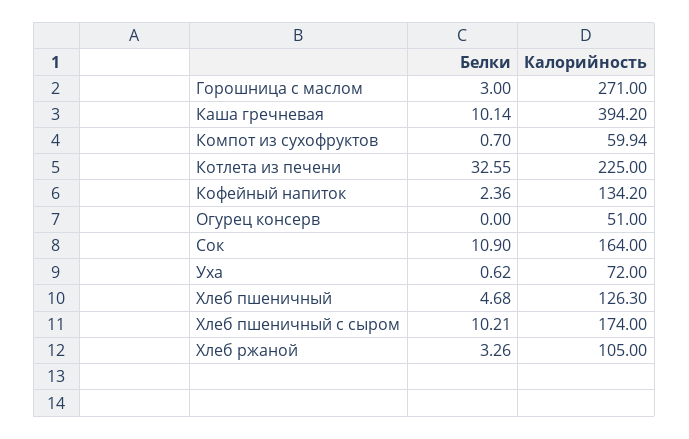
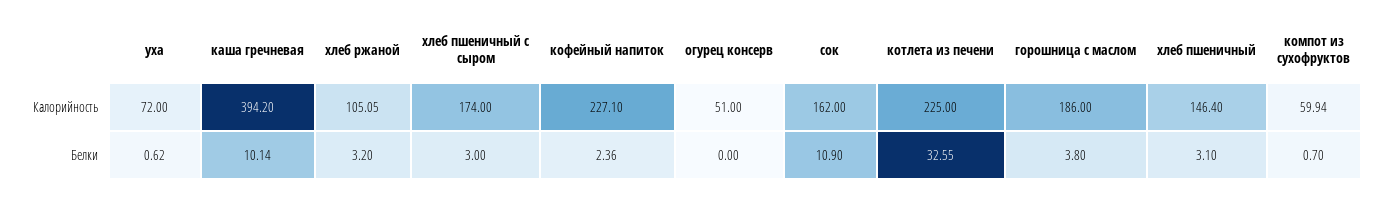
  {
    "Белки": {
-     "Горошница с маслом": 3,
+     "Горошница с маслом": 3.8,
      "Каша гречневая": 10.14,
      "Компот из сухофруктов": 0.7,
      "Котлета из печени": 32.55,
      "Кофейный напиток": 2.36,
      "Огурец консерв": 0,
      "Сок": 10.9,
      "Уха": 0.62,
-     "Хлеб пшеничный": 4.68,
+     "Хлеб пшеничный": 3.1,
-     "Хлеб пшеничный с сыром": 10.21,
+     "Хлеб пшеничный с сыром": 3,
-     "Хлеб ржаной": 3.26
+     "Хлеб ржаной": 3.2
    },
    "Калорийность": {
-     "Горошница с маслом": 271,
+     "Горошница с маслом": 186,
      "Каша гречневая": 394.2,
      "Компот из сухофруктов": 59.94,
      "Котлета из печени": 225,
-     "Кофейный напиток": 134.2,
+     "Кофейный напиток": 227.1,
      "Огурец консерв": 51,
-     "Сок": 164,
+     "Сок": 162,
      "Уха": 72,
-     "Хлеб пшеничный": 126.3,
+     "Хлеб пшеничный": 146.4,
      "Хлеб пшеничный с сыром": 174,
-     "Хлеб ржаной": 105
+     "Хлеб ржаной": 105.05
    }
  }

